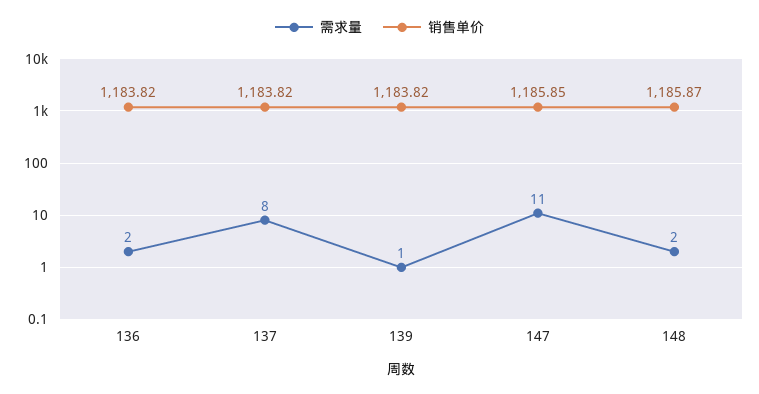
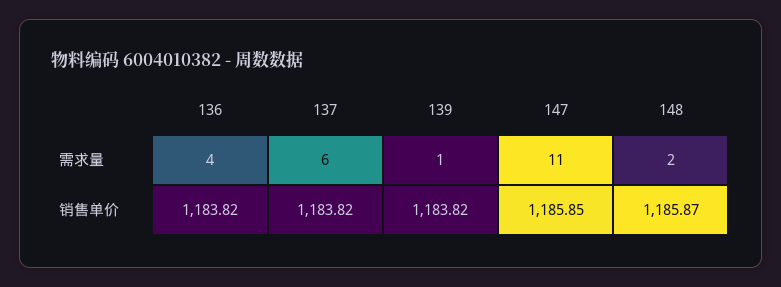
  {
    "需求量": {
-     "136": 2,
+     "136": 4,
-     "137": 8,
+     "137": 6,
      "139": 1,
      "147": 11,
      "148": 2
    },
    "销售单价": {
      "136": 1183.82,
      "137": 1183.82,
      "139": 1183.82,
      "147": 1185.85,
      "148": 1185.87
    }
  }

